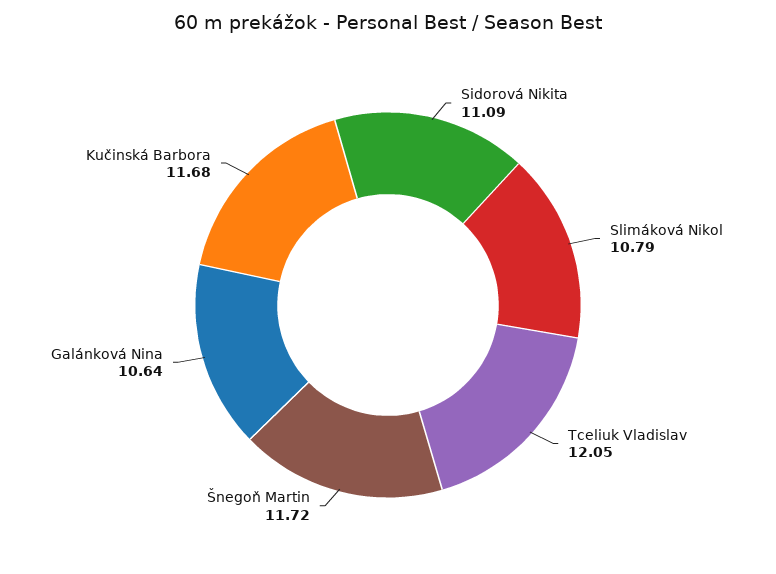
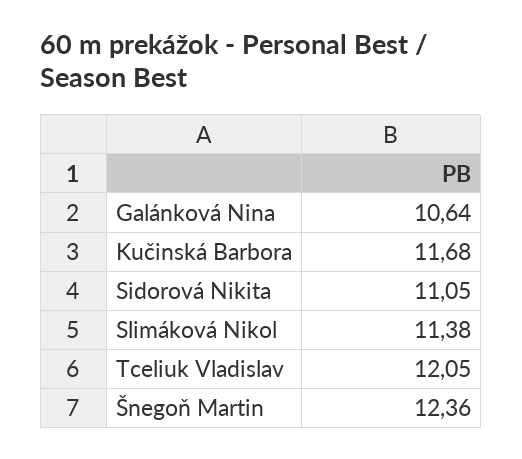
  {
-   "Sidorová Nikita": 11.09,
+   "Sidorová Nikita": 11.05,
-   "Slimáková Nikol": 10.79,
+   "Slimáková Nikol": 11.38,
    "Tceliuk Vladislav": 12.05,
-   "Šnegoň Martin": 11.72,
+   "Šnegoň Martin": 12.36,
    "Galánková Nina": 10.64,
    "Kučinská Barbora": 11.68
  }

